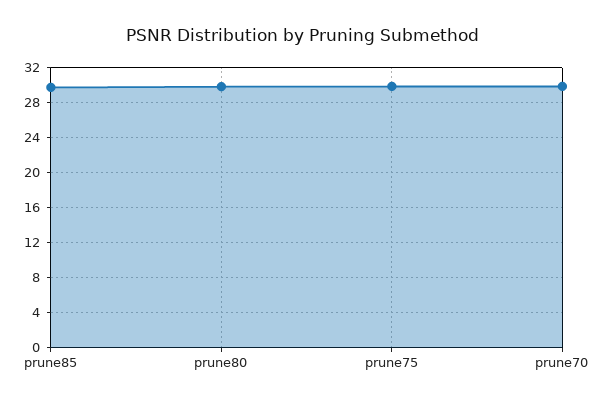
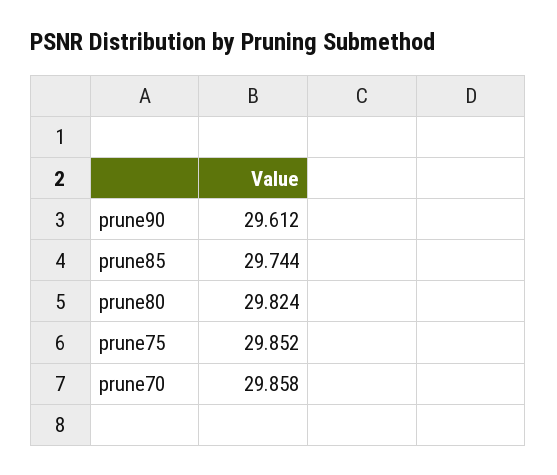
  {
    "prune85": 29.744,
    "prune80": 29.824,
    "prune75": 29.852,
-   "prune70": 29.858
+   "prune70": 29.858,
+   "prune90": 29.612
  }

